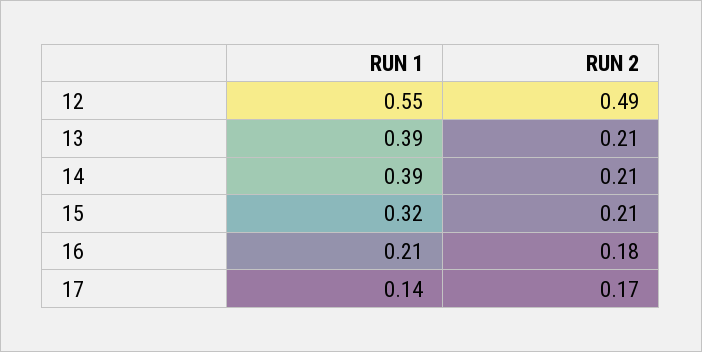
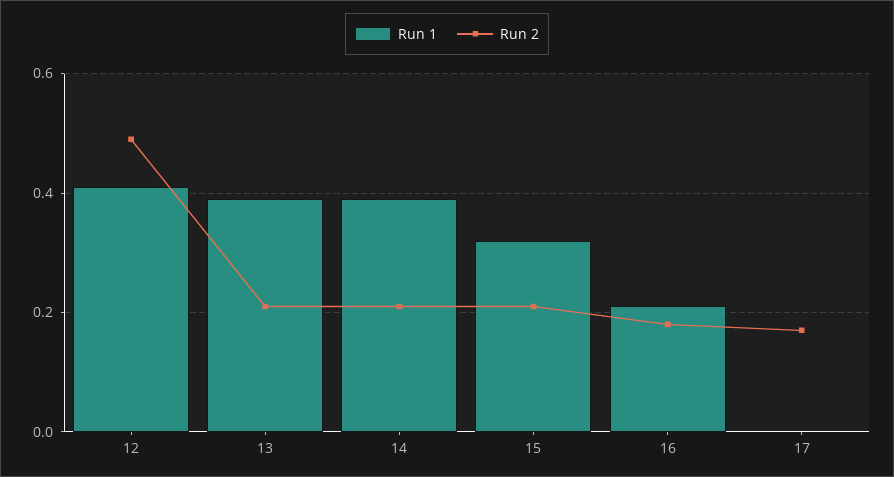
  {
    "RUN 1": {
-     "12": 0.55,
+     "12": 0.4,
      "13": 0.39,
      "14": 0.39,
      "15": 0.32,
      "16": 0.21,
-     "17": 0.14
+     "17": 0
    },
    "RUN 2": {
      "12": 0.49,
      "13": 0.21,
      "14": 0.21,
      "15": 0.21,
      "16": 0.18,
      "17": 0.17
    }
  }

